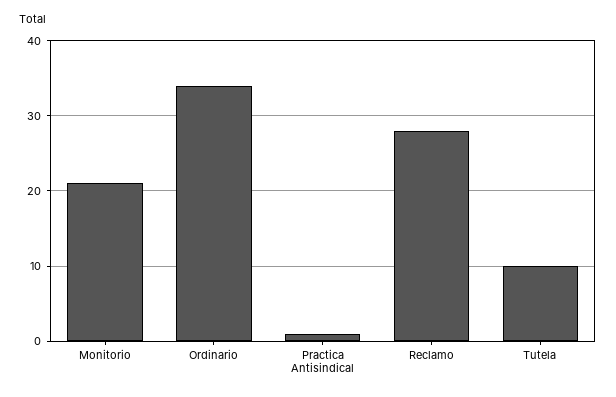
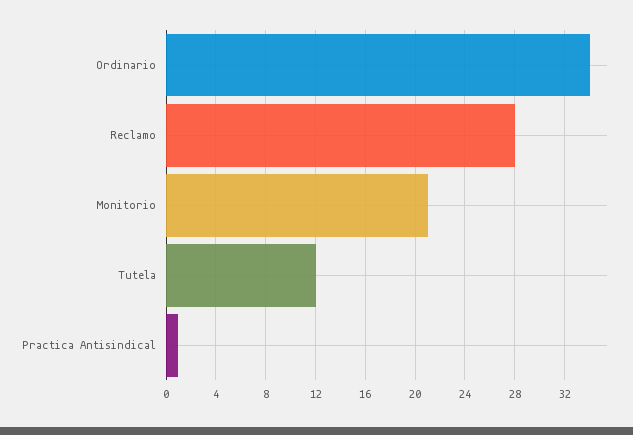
  {
    "Monitorio": 21,
    "Ordinario": 34,
    "Practica Antisindical": 1,
    "Reclamo": 28,
-   "Tutela": 10
+   "Tutela": 12
  }

